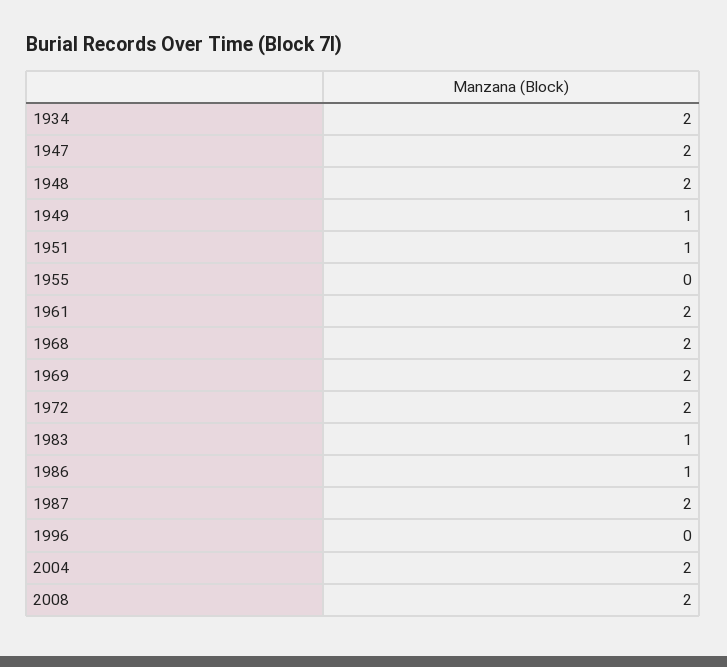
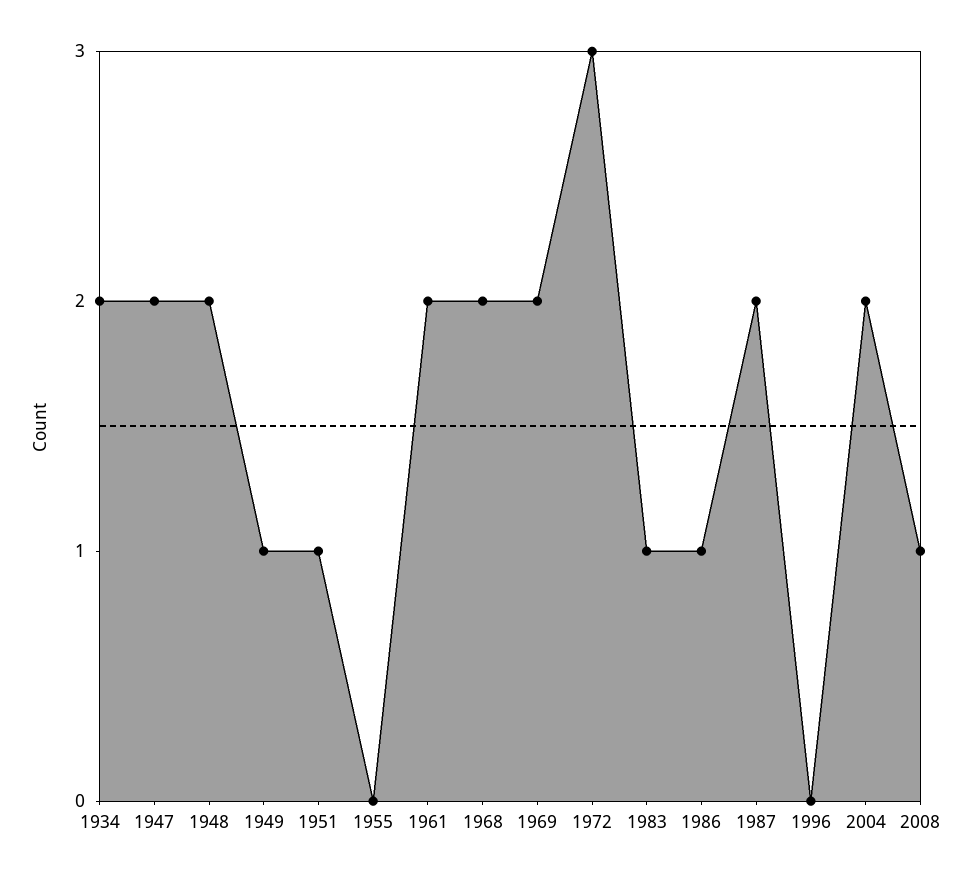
  {
    "1934": 2,
    "1947": 2,
    "1948": 2,
    "1949": 1,
    "1951": 1,
    "1955": 0,
    "1961": 2,
    "1968": 2,
    "1969": 2,
-   "1972": 2,
+   "1972": 3,
    "1983": 1,
    "1986": 1,
    "1987": 2,
    "1996": 0,
    "2004": 2,
-   "2008": 2
+   "2008": 1
  }

